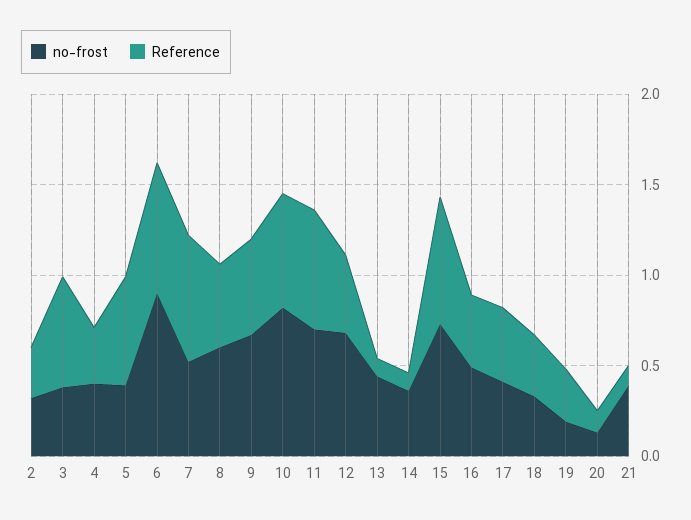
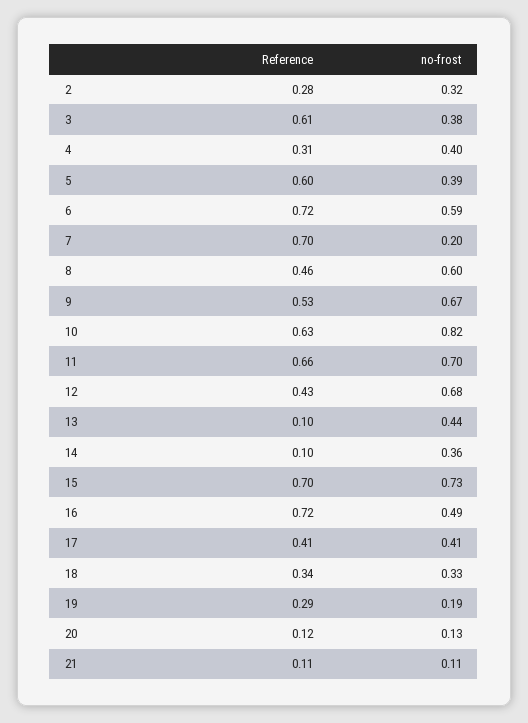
  {
    "no-frost": {
      "2": 0.32,
      "3": 0.38,
      "4": 0.4,
      "5": 0.39,
-     "6": 0.9,
+     "6": 0.59,
-     "7": 0.5,
+     "7": 0.2,
      "8": 0.6,
      "9": 0.67,
      "10": 0.82,
      "11": 0.7,
      "12": 0.68,
      "13": 0.44,
      "14": 0.36,
      "15": 0.73,
      "16": 0.49,
      "17": 0.41,
      "18": 0.33,
      "19": 0.19,
      "20": 0.13,
-     "21": 0.4
+     "21": 0.11
    },
    "Reference": {
      "2": 0.28,
      "3": 0.61,
      "4": 0.31,
      "5": 0.6,
      "6": 0.72,
      "7": 0.7,
      "8": 0.46,
      "9": 0.53,
      "10": 0.63,
      "11": 0.66,
      "12": 0.43,
      "13": 0.1,
      "14": 0.1,
      "15": 0.7,
-     "16": 0.4,
+     "16": 0.72,
      "17": 0.41,
      "18": 0.34,
      "19": 0.29,
      "20": 0.12,
      "21": 0.11
    }
  }

